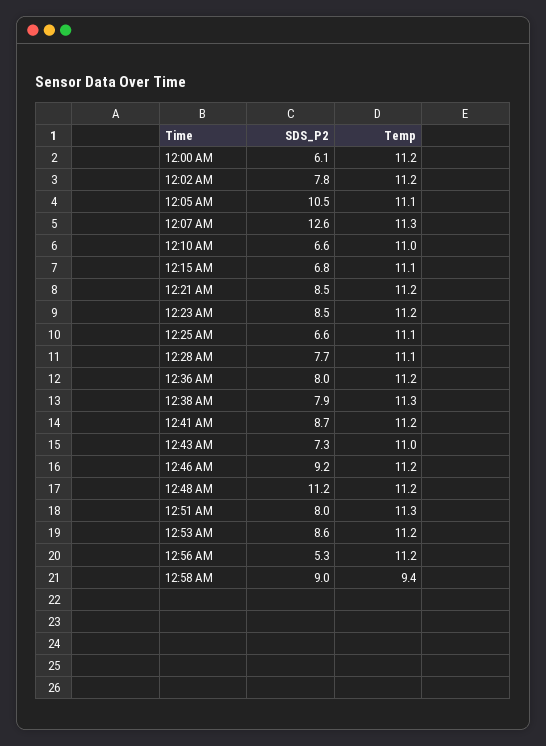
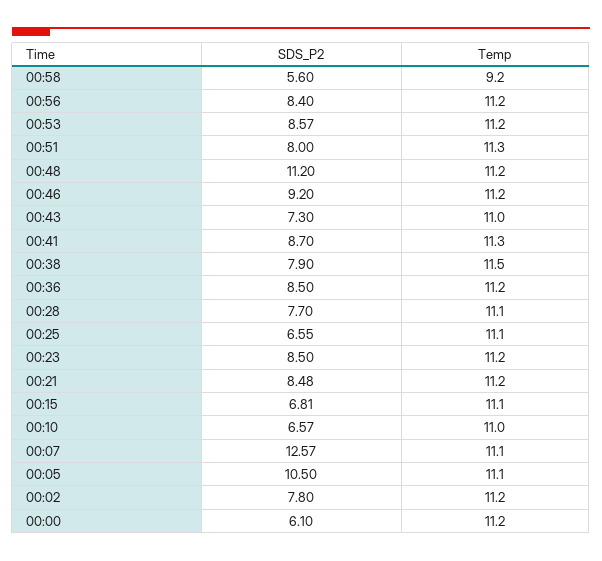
  {
    "SDS_P2": {
      "12:00 AM": 6.1,
      "12:02 AM": 7.8,
      "12:05 AM": 10.5,
      "12:07 AM": 12.57,
      "12:10 AM": 6.57,
      "12:15 AM": 6.81,
      "12:21 AM": 8.48,
      "12:23 AM": 8.5,
      "12:25 AM": 6.55,
      "12:28 AM": 7.7,
-     "12:36 AM": 8,
+     "12:36 AM": 8.5,
      "12:38 AM": 7.9,
      "12:41 AM": 8.7,
      "12:43 AM": 7.3,
      "12:46 AM": 9.2,
      "12:48 AM": 11.2,
      "12:51 AM": 8,
      "12:53 AM": 8.57,
-     "12:56 AM": 5.3,
+     "12:56 AM": 8.4,
-     "12:58 AM": 9
+     "12:58 AM": 5.6
    },
    "Temp": {
      "12:00 AM": 11.2,
      "12:02 AM": 11.2,
      "12:05 AM": 11.1,
-     "12:07 AM": 11.3,
+     "12:07 AM": 11.1,
      "12:10 AM": 11,
      "12:15 AM": 11.1,
      "12:21 AM": 11.2,
      "12:23 AM": 11.2,
      "12:25 AM": 11.1,
      "12:28 AM": 11.1,
      "12:36 AM": 11.2,
-     "12:38 AM": 11.3,
+     "12:38 AM": 11.5,
-     "12:41 AM": 11.2,
+     "12:41 AM": 11.3,
      "12:43 AM": 11,
      "12:46 AM": 11.2,
      "12:48 AM": 11.2,
      "12:51 AM": 11.3,
      "12:53 AM": 11.2,
      "12:56 AM": 11.2,
-     "12:58 AM": 9.4
+     "12:58 AM": 9.2
    }
  }

